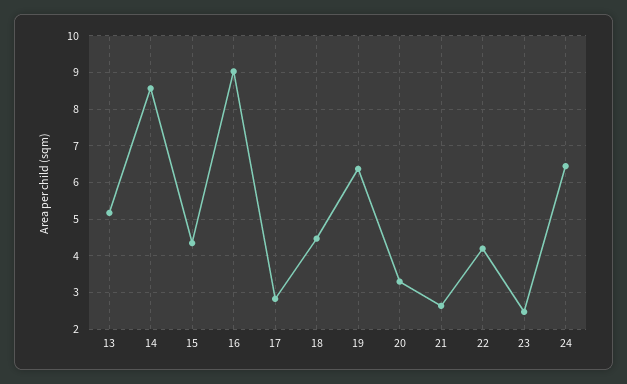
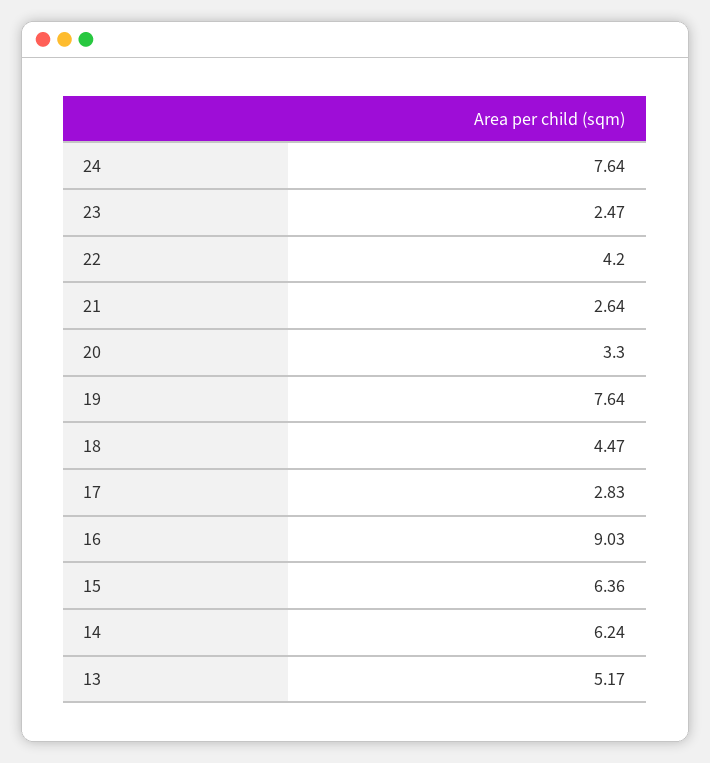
  {
    "13": 5.17,
-   "14": 8.6,
+   "14": 6.24,
-   "15": 4.4,
+   "15": 6.36,
    "16": 9.03,
    "17": 2.83,
    "18": 4.47,
-   "19": 6.4,
+   "19": 7.64,
    "20": 3.3,
    "21": 2.64,
    "22": 4.2,
    "23": 2.47,
-   "24": 6.4
+   "24": 7.64
  }

